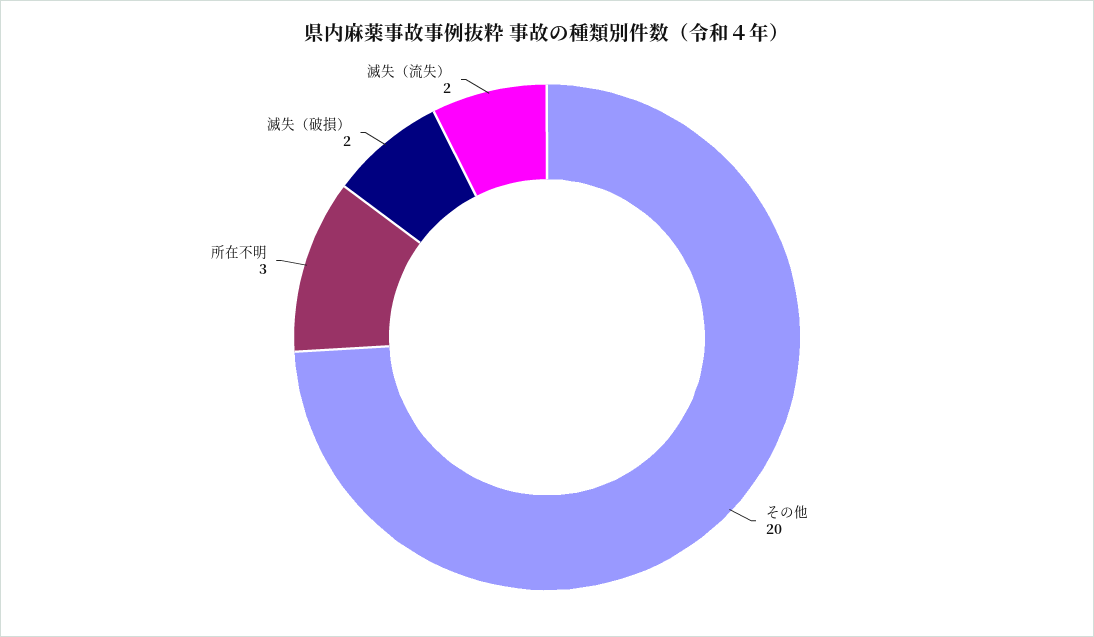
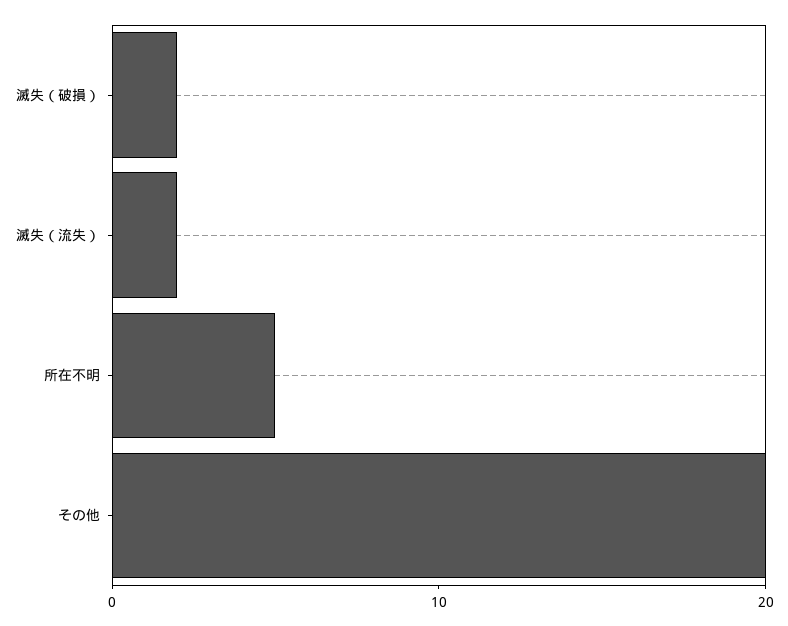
  {
    "その他": 20,
-   "所在不明": 3,
+   "所在不明": 5,
    "滅失（破損）": 2,
    "滅失（流失）": 2
  }

